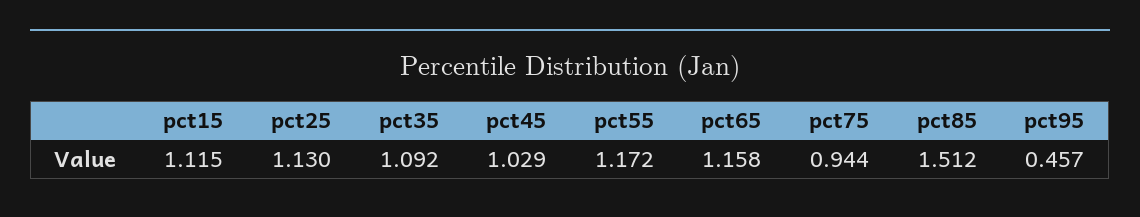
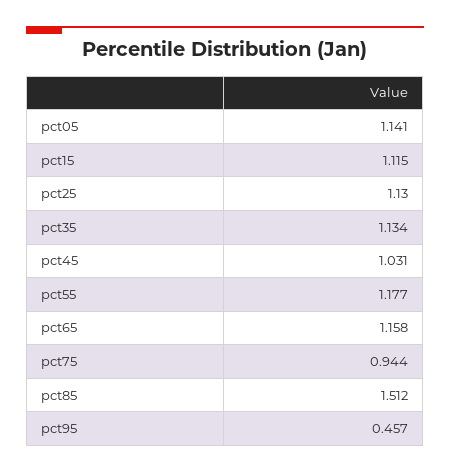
  {
    "pct15": 1.115,
    "pct25": 1.13,
-   "pct35": 1.092,
+   "pct35": 1.134,
-   "pct45": 1.029,
+   "pct45": 1.031,
-   "pct55": 1.172,
+   "pct55": 1.177,
    "pct65": 1.158,
    "pct75": 0.944,
    "pct85": 1.512,
-   "pct95": 0.457
+   "pct95": 0.457,
+   "pct05": 1.141
  }

